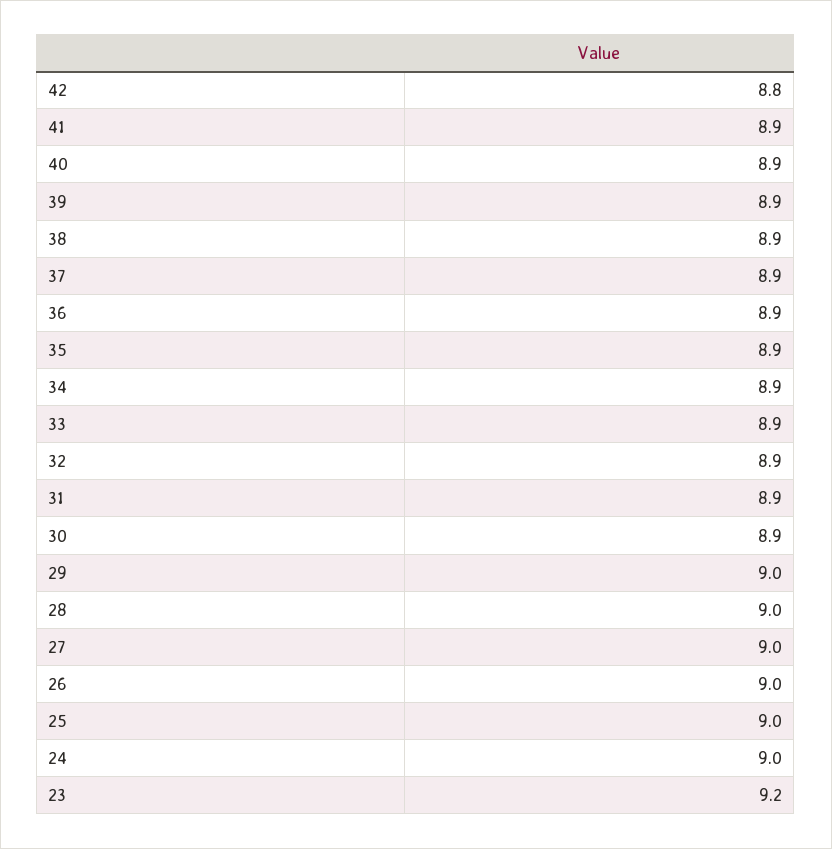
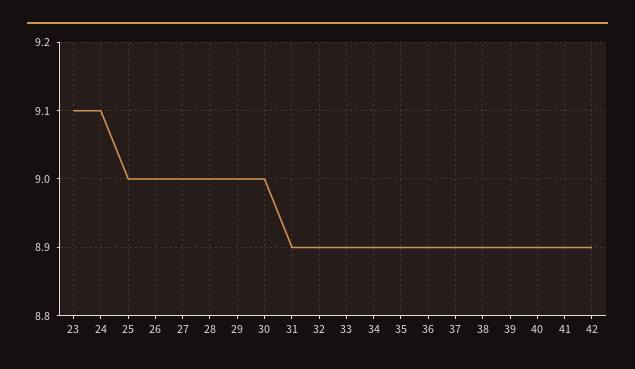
  {
-   "42": 8.8,
+   "42": 8.9,
    "41": 8.9,
    "40": 8.9,
    "39": 8.9,
    "38": 8.9,
    "37": 8.9,
    "36": 8.9,
    "35": 8.9,
    "34": 8.9,
    "33": 8.9,
    "32": 8.9,
    "31": 8.9,
-   "30": 8.9,
+   "30": 9,
    "29": 9,
    "28": 9,
    "27": 9,
    "26": 9,
    "25": 9,
-   "24": 9,
+   "24": 9.1,
-   "23": 9.2
+   "23": 9.1
  }

